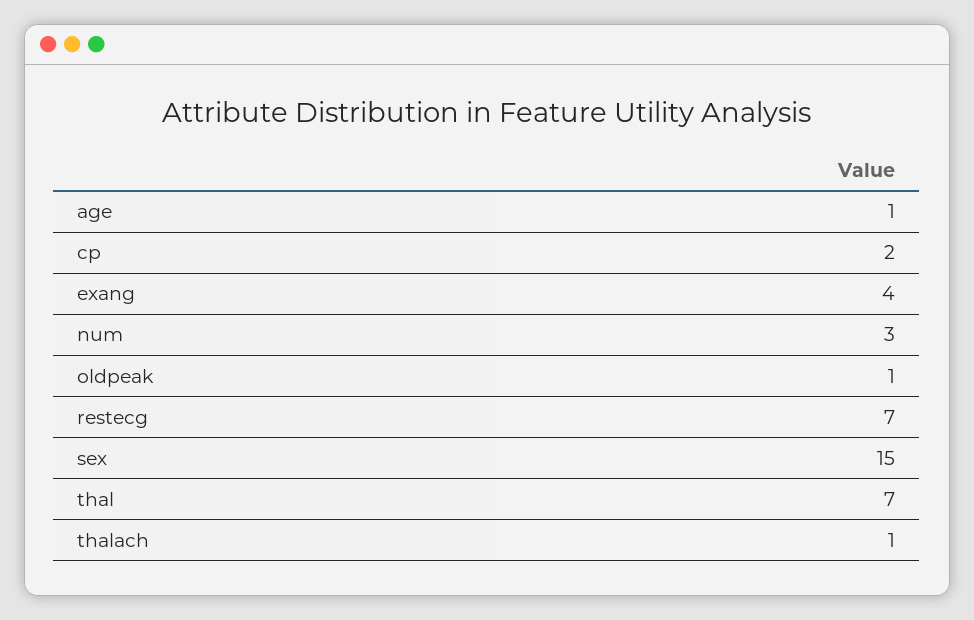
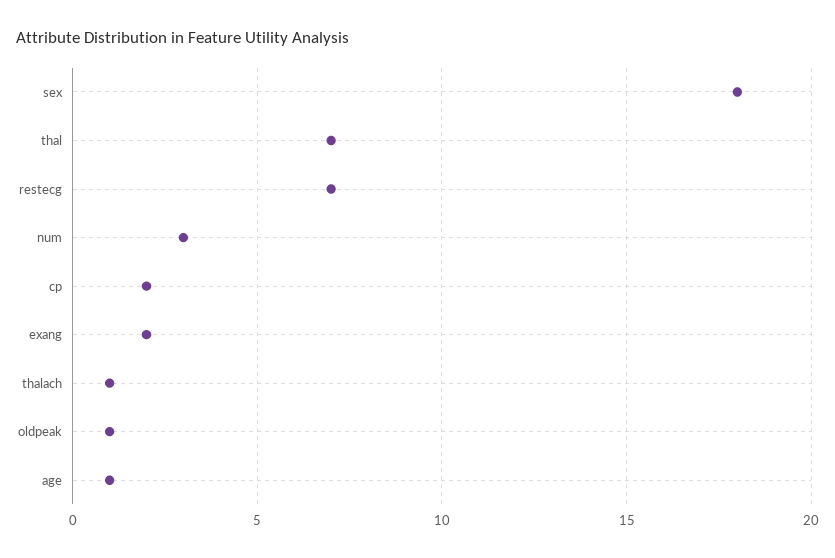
  {
    "age": 1,
    "cp": 2,
-   "exang": 4,
+   "exang": 2,
    "num": 3,
    "oldpeak": 1,
    "restecg": 7,
-   "sex": 15,
+   "sex": 18,
    "thal": 7,
    "thalach": 1
  }

